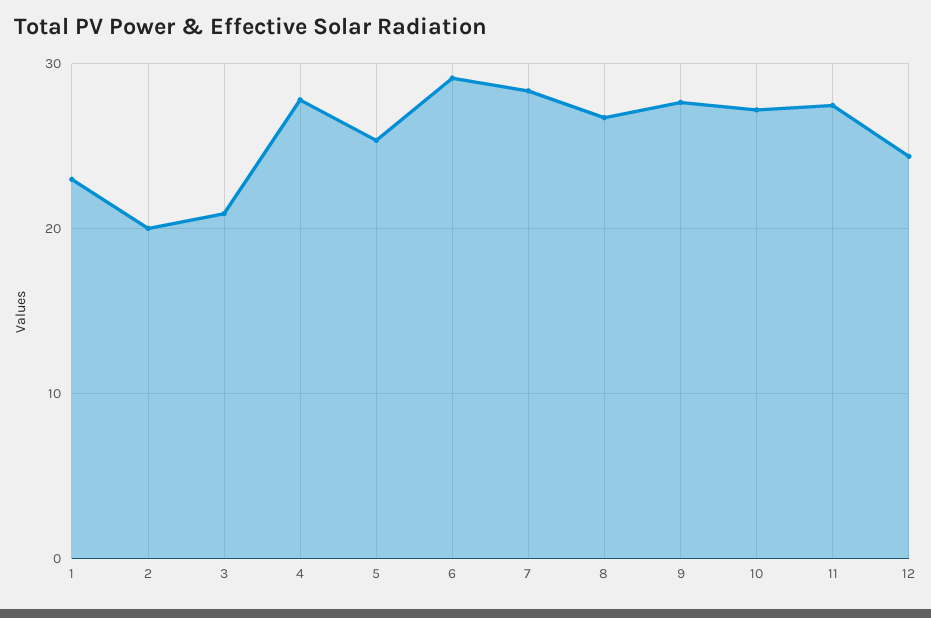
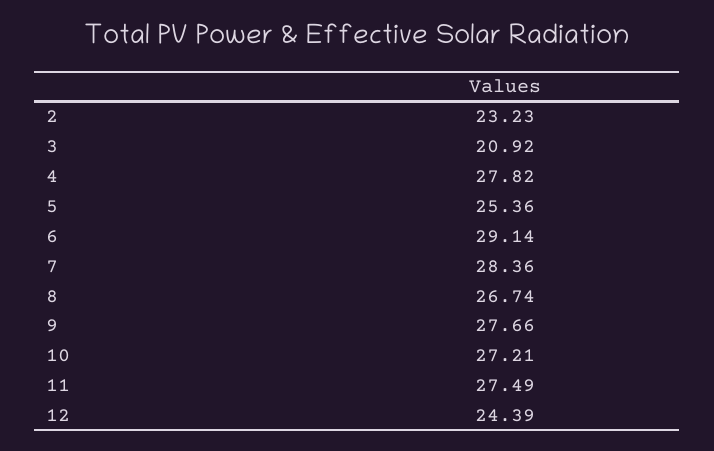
  {
-   "1": 23,
-   "2": 20,
+   "2": 23.23,
    "3": 20.92,
    "4": 27.82,
    "5": 25.36,
    "6": 29.14,
    "7": 28.36,
    "8": 26.74,
    "9": 27.66,
    "10": 27.21,
    "11": 27.49,
    "12": 24.39
  }

